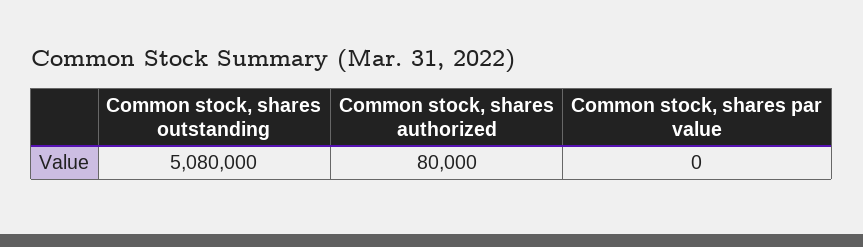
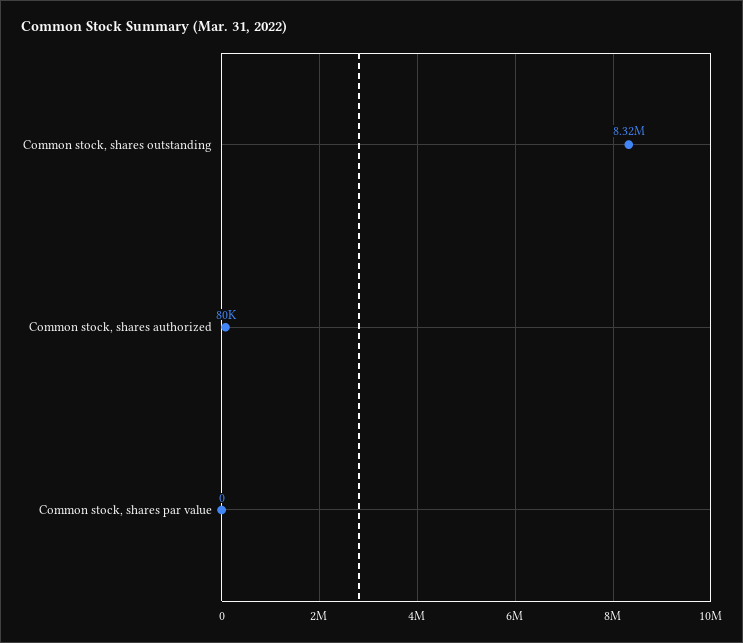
  {
-   "Common stock, shares outstanding": 5080000,
+   "Common stock, shares outstanding": 8320000,
    "Common stock, shares authorized": 80000,
    "Common stock, shares par value": 0
  }

